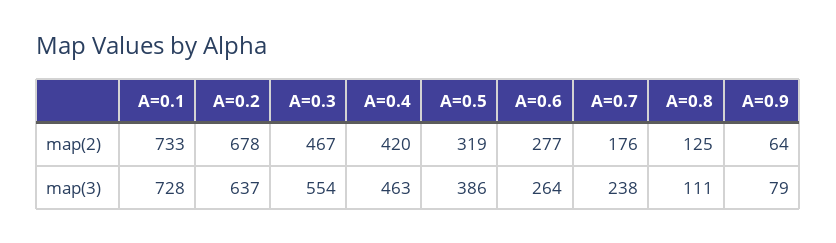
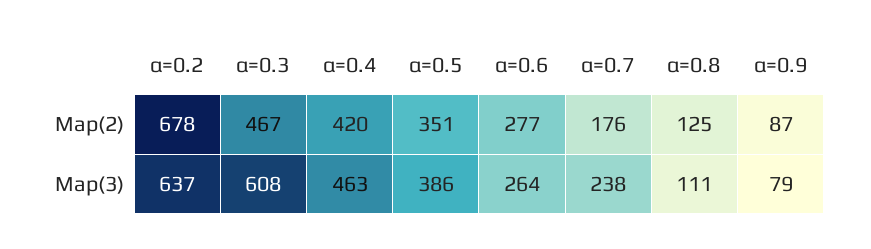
  {
-   "Α=0.1": {
-     "map(2)": 733,
-     "map(3)": 728
-   },
    "Α=0.2": {
      "map(2)": 678,
      "map(3)": 637
    },
    "Α=0.3": {
      "map(2)": 467,
-     "map(3)": 554
+     "map(3)": 608
    },
    "Α=0.4": {
      "map(2)": 420,
      "map(3)": 463
    },
    "Α=0.5": {
-     "map(2)": 319,
+     "map(2)": 351,
      "map(3)": 386
    },
    "Α=0.6": {
      "map(2)": 277,
      "map(3)": 264
    },
    "Α=0.7": {
      "map(2)": 176,
      "map(3)": 238
    },
    "Α=0.8": {
      "map(2)": 125,
      "map(3)": 111
    },
    "Α=0.9": {
-     "map(2)": 64,
+     "map(2)": 87,
      "map(3)": 79
    }
  }

